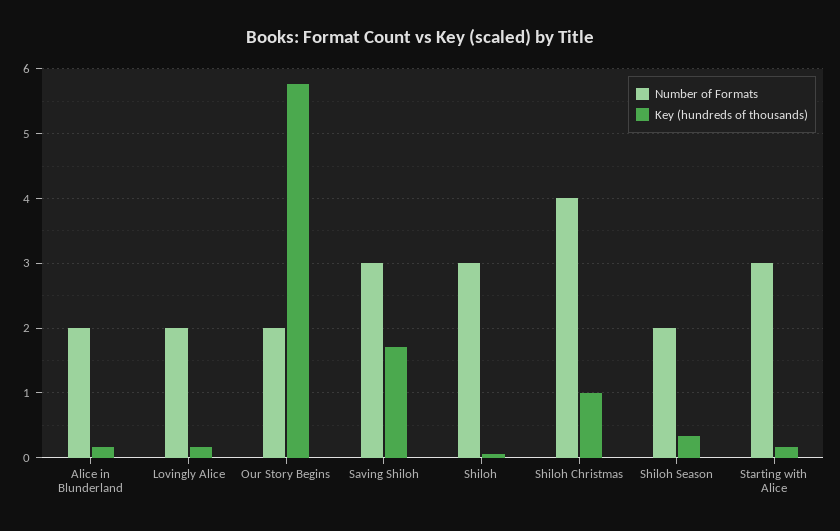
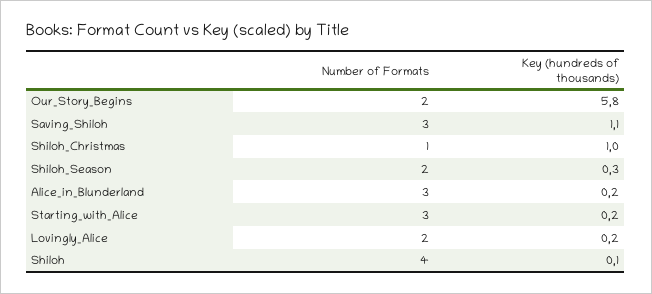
  {
    "Number of Formats": {
-     "Alice in Blunderland": 2,
+     "Alice in Blunderland": 3,
      "Lovingly Alice": 2,
      "Our Story Begins": 2,
      "Saving Shiloh": 3,
-     "Shiloh": 3,
+     "Shiloh": 4,
-     "Shiloh Christmas": 4,
+     "Shiloh Christmas": 1,
      "Shiloh Season": 2,
      "Starting with Alice": 3
    },
    "Key (hundreds of thousands)": {
      "Alice in Blunderland": 0.2,
      "Lovingly Alice": 0.2,
      "Our Story Begins": 5.8,
-     "Saving Shiloh": 1.7,
+     "Saving Shiloh": 1.1,
      "Shiloh": 0.1,
      "Shiloh Christmas": 1,
      "Shiloh Season": 0.3,
      "Starting with Alice": 0.2
    }
  }

